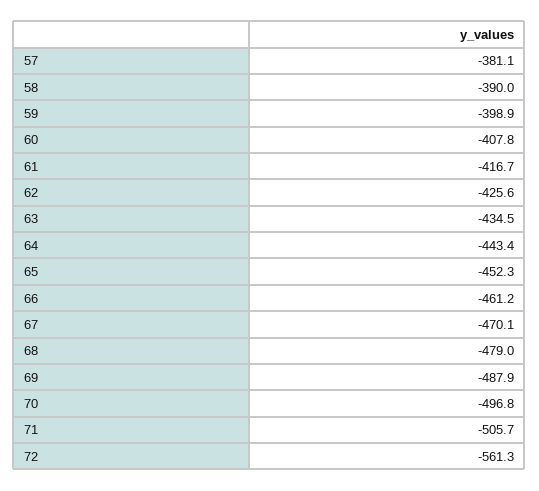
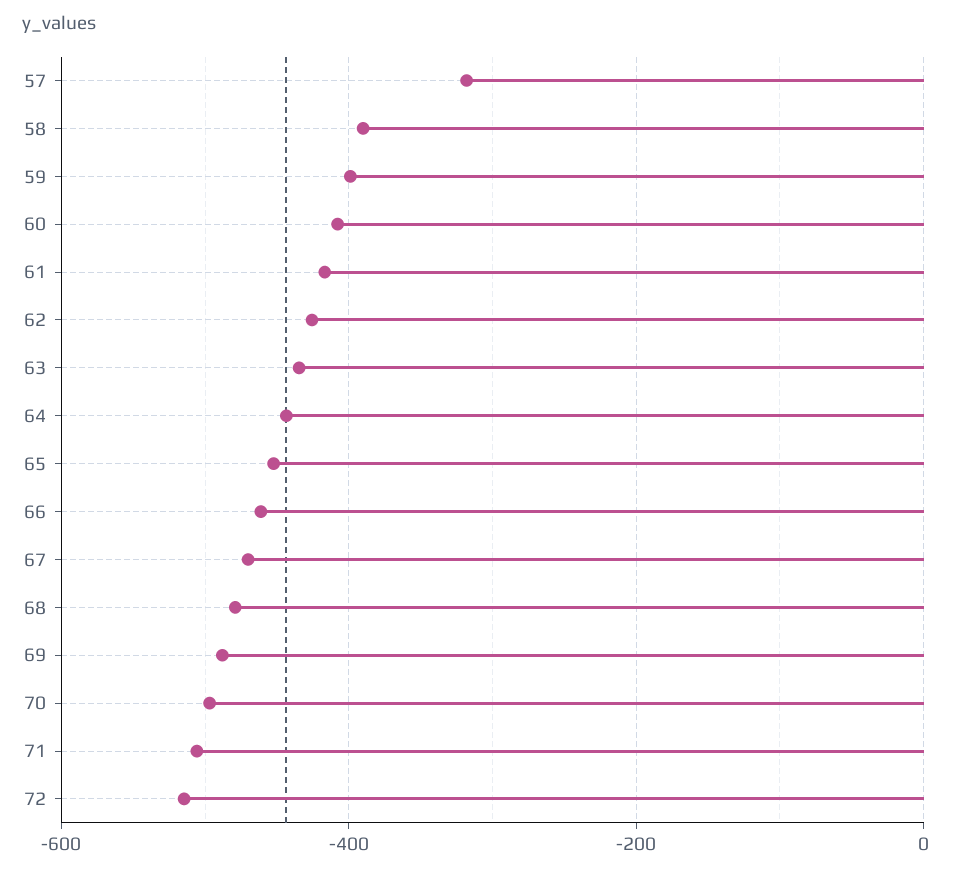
  {
-   "57": -381.1,
+   "57": -320,
    "58": -390,
    "59": -398.9,
    "60": -407.8,
    "61": -416.7,
    "62": -425.6,
    "63": -434.5,
    "64": -443.4,
    "65": -452.3,
    "66": -461.2,
    "67": -470.1,
    "68": -479,
    "69": -487.9,
    "70": -496.8,
    "71": -505.7,
-   "72": -561.3
+   "72": -520
  }

